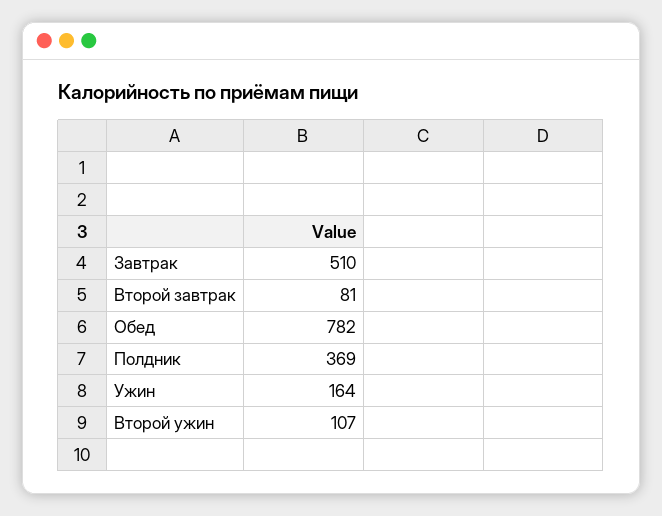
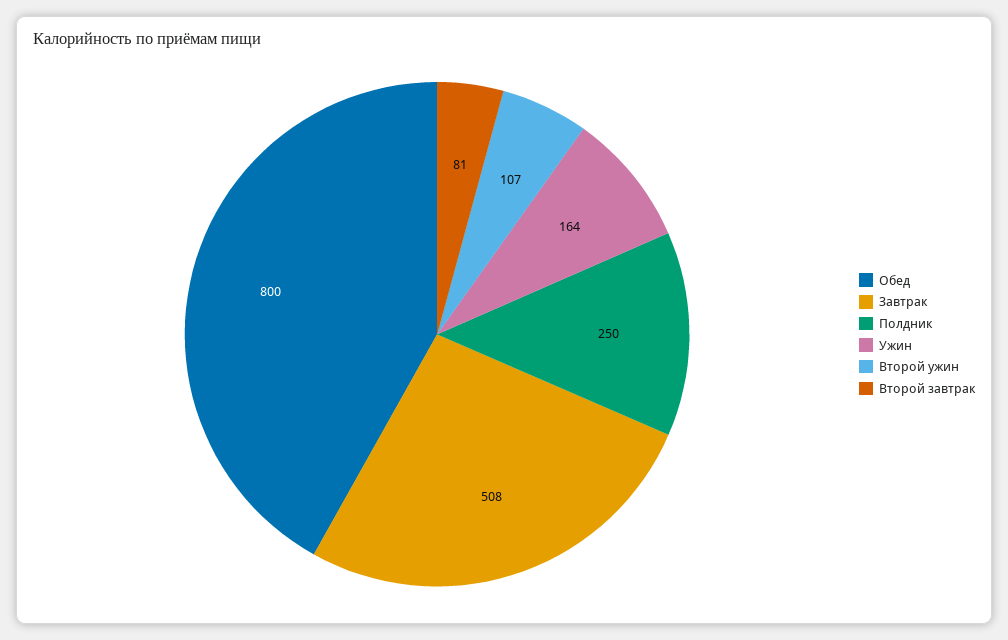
  {
-   "Завтрак": 510,
+   "Завтрак": 508,
    "Второй завтрак": 81,
-   "Обед": 782,
+   "Обед": 800,
-   "Полдник": 369,
+   "Полдник": 250,
    "Ужин": 164,
    "Второй ужин": 107
  }

